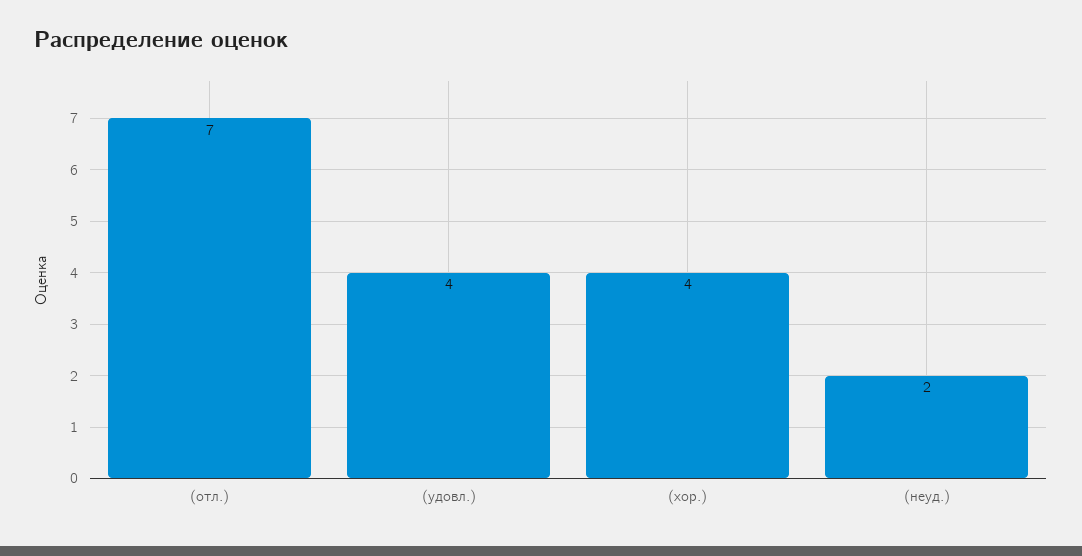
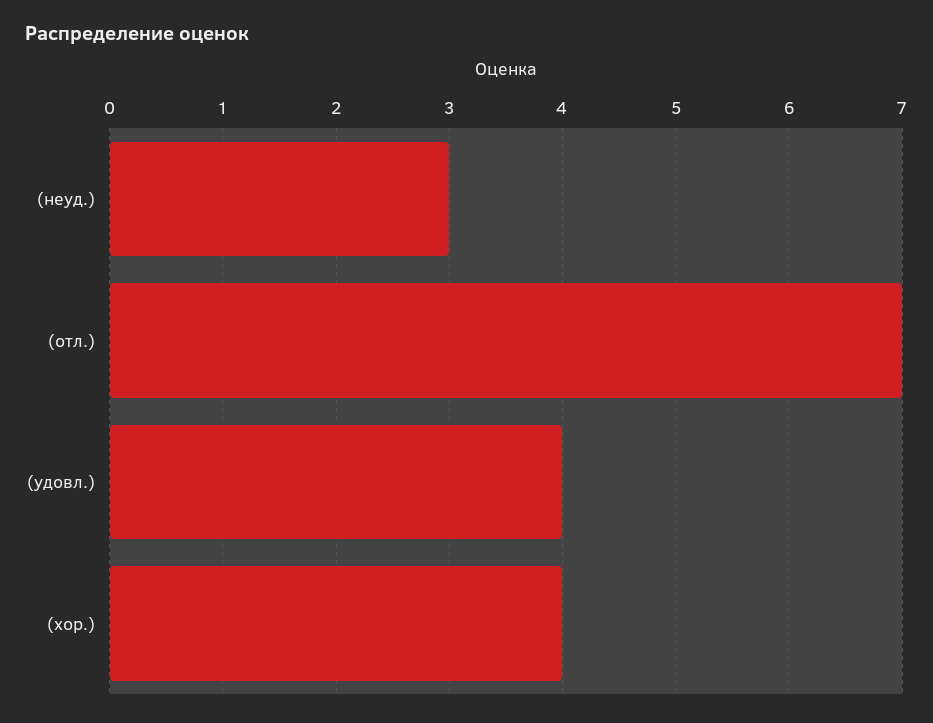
  {
    "(отл.)": 7,
    "(удовл.)": 4,
    "(хор.)": 4,
-   "(неуд.)": 2
+   "(неуд.)": 3
  }

